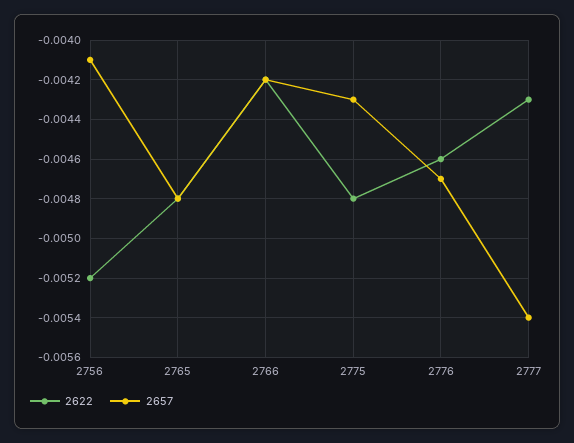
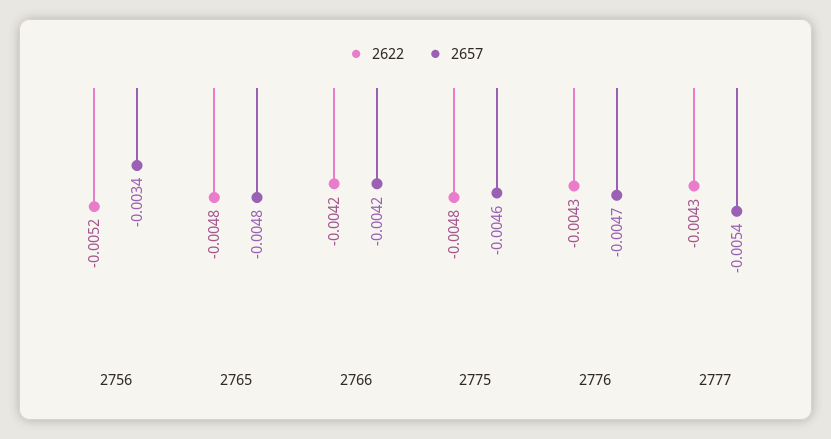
  {
    "2622": {
      "2756": -0.0052,
      "2765": -0.0048,
      "2766": -0.0042,
      "2775": -0.0048,
-     "2776": -0.0046,
+     "2776": -0.0043,
      "2777": -0.0043
    },
    "2657": {
-     "2756": -0.0041,
+     "2756": -0.0034,
      "2765": -0.0048,
      "2766": -0.0042,
-     "2775": -0.0043,
+     "2775": -0.0046,
      "2776": -0.0047,
      "2777": -0.0054
    }
  }

